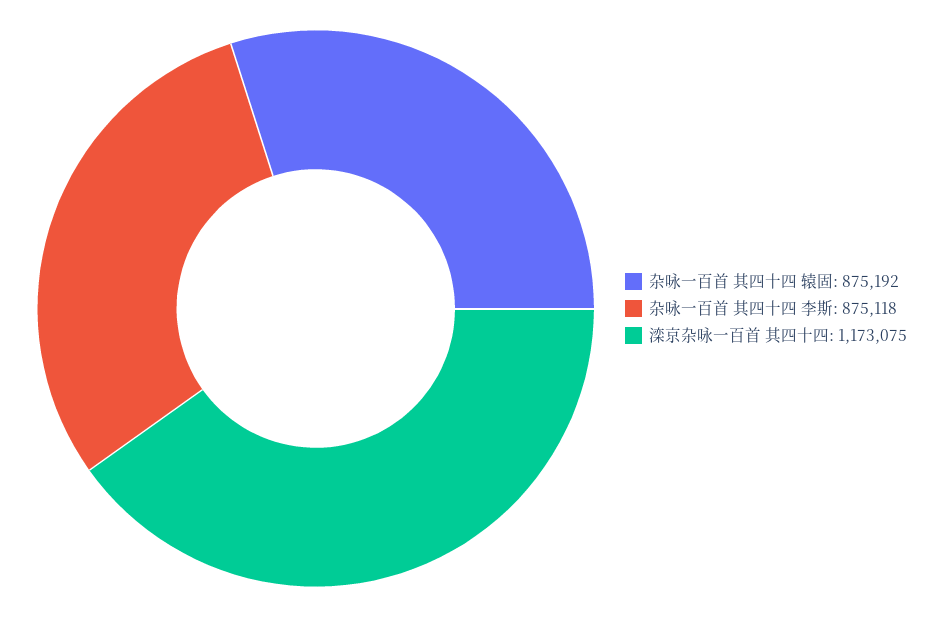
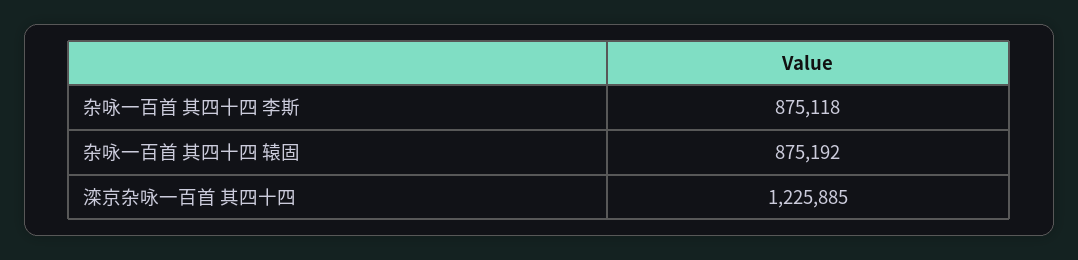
  {
    "杂咏一百首 其四十四 辕固": 875192,
    "杂咏一百首 其四十四 李斯": 875118,
-   "滦京杂咏一百首 其四十四": 1173075
+   "滦京杂咏一百首 其四十四": 1225885
  }

